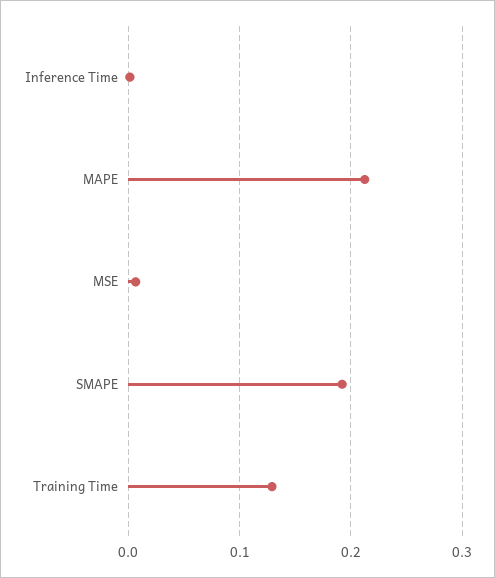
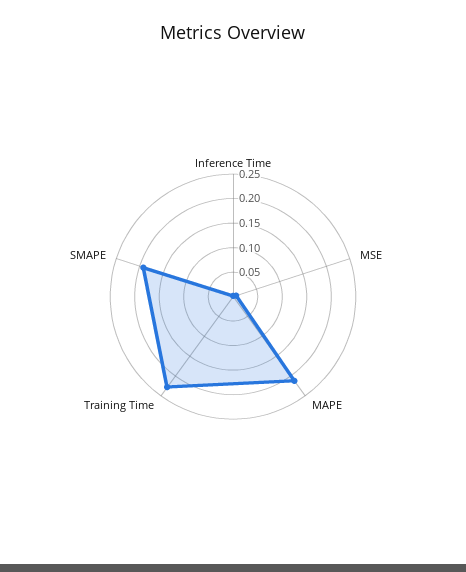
  {
    "Inference Time": 0,
    "MAPE": 0.21,
    "MSE": 0.01,
    "SMAPE": 0.19,
-   "Training Time": 0.13
+   "Training Time": 0.225
  }

